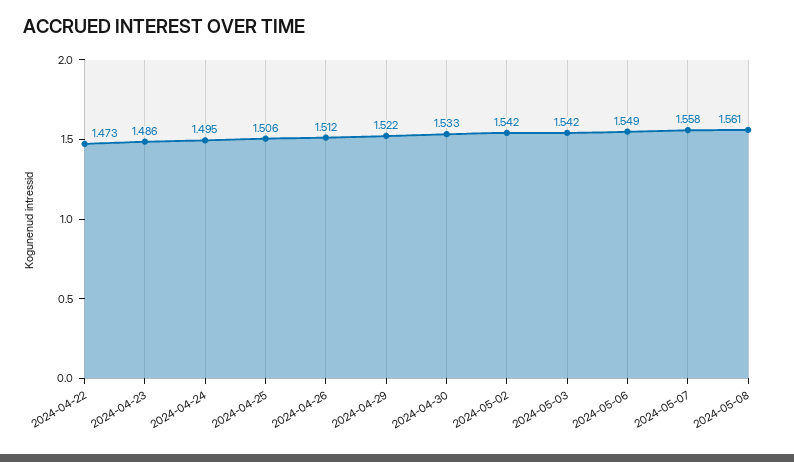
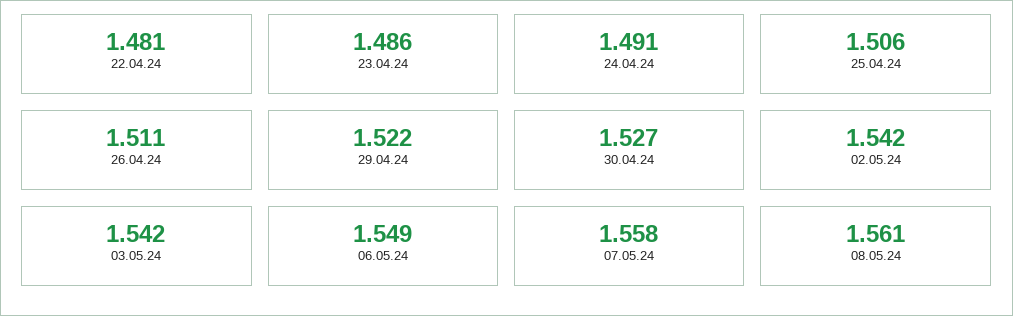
  {
-   "2024-04-22": 1.473,
+   "2024-04-22": 1.481,
    "2024-04-23": 1.486,
-   "2024-04-24": 1.495,
+   "2024-04-24": 1.491,
    "2024-04-25": 1.506,
-   "2024-04-26": 1.512,
+   "2024-04-26": 1.511,
    "2024-04-29": 1.522,
-   "2024-04-30": 1.533,
+   "2024-04-30": 1.527,
    "2024-05-02": 1.542,
    "2024-05-03": 1.542,
    "2024-05-06": 1.549,
    "2024-05-07": 1.558,
    "2024-05-08": 1.561
  }

